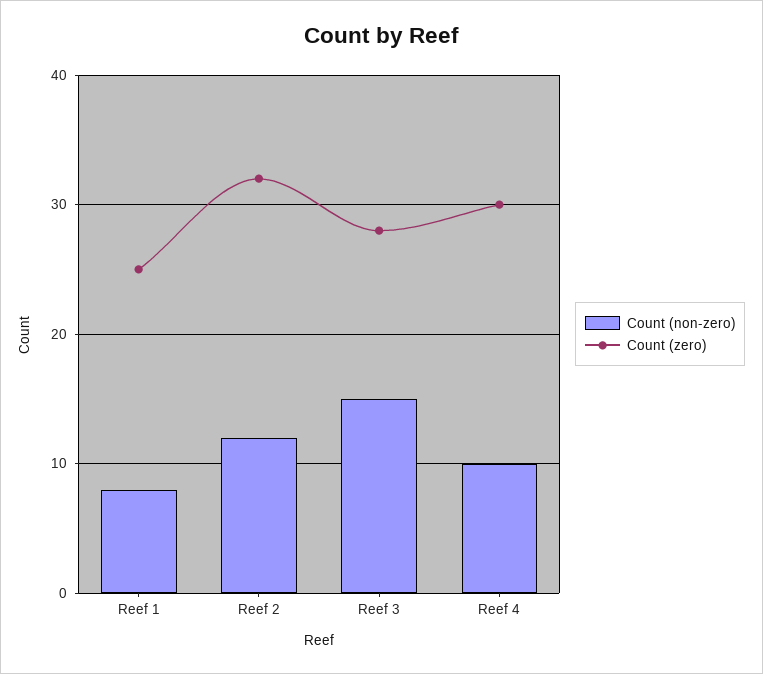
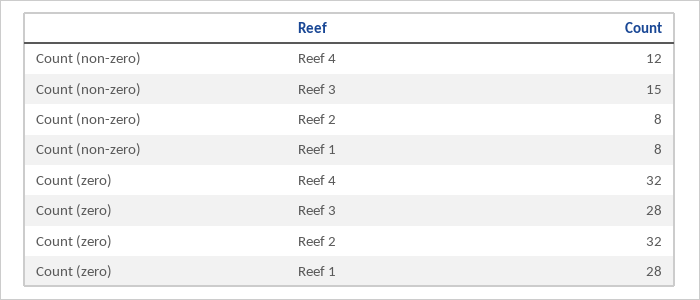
  {
    "Count (non-zero)": {
      "Reef 1": 8,
-     "Reef 2": 12,
+     "Reef 2": 8,
      "Reef 3": 15,
-     "Reef 4": 10
+     "Reef 4": 12
    },
    "Count (zero)": {
-     "Reef 1": 25,
+     "Reef 1": 28,
      "Reef 2": 32,
      "Reef 3": 28,
-     "Reef 4": 30
+     "Reef 4": 32
    }
  }

